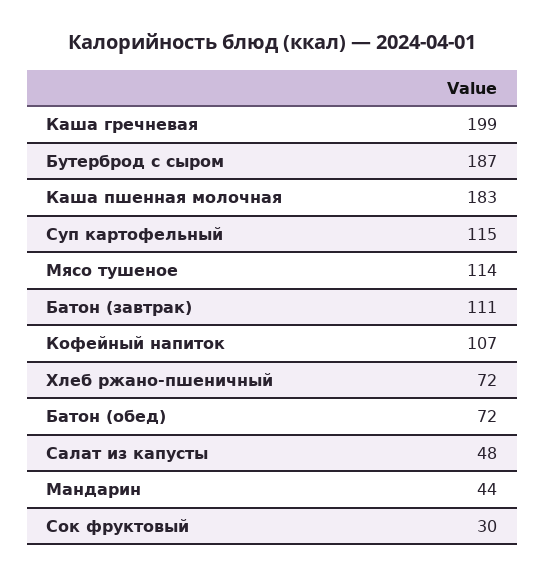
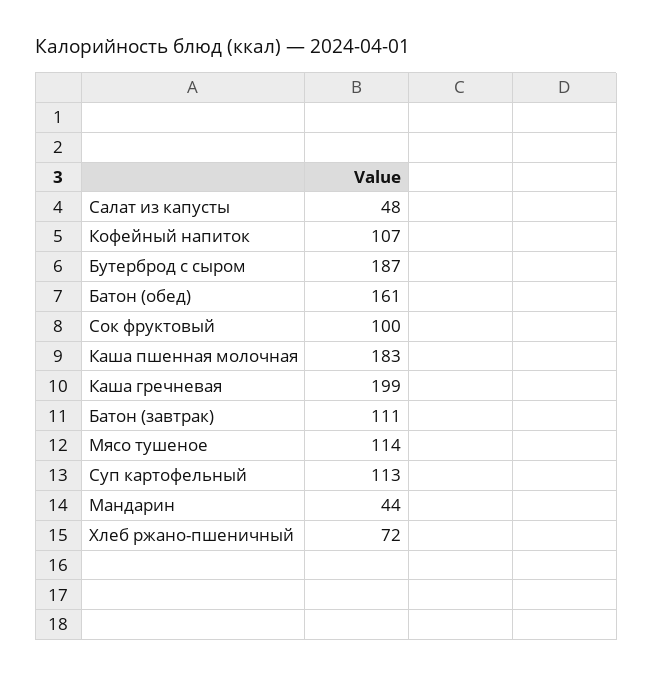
  {
    "Каша гречневая": 199,
    "Бутерброд с сыром": 187,
    "Каша пшенная молочная": 183,
-   "Суп картофельный": 115,
+   "Суп картофельный": 113,
    "Мясо тушеное": 114,
    "Батон (завтрак)": 111,
    "Кофейный напиток": 107,
    "Хлеб ржано-пшеничный": 72,
-   "Батон (обед)": 72,
+   "Батон (обед)": 161,
    "Салат из капусты": 48,
    "Мандарин": 44,
-   "Сок фруктовый": 30
+   "Сок фруктовый": 100
  }

